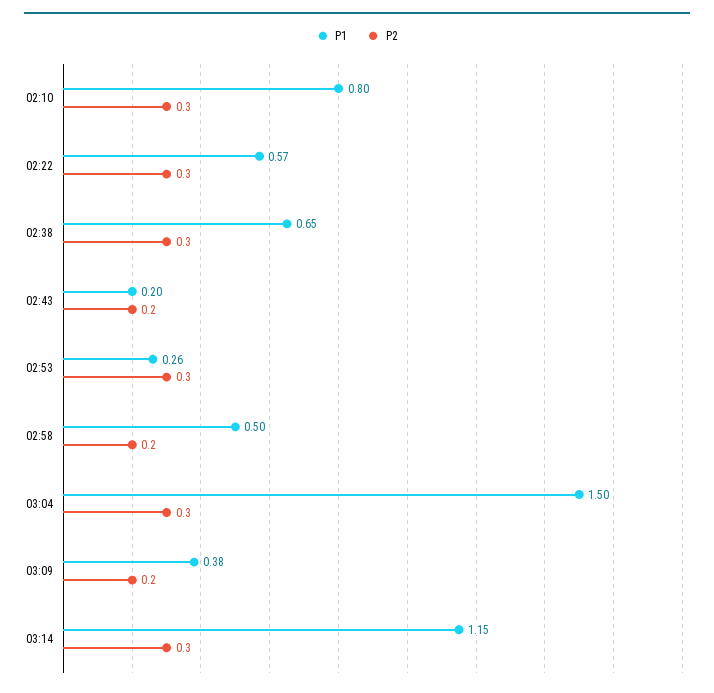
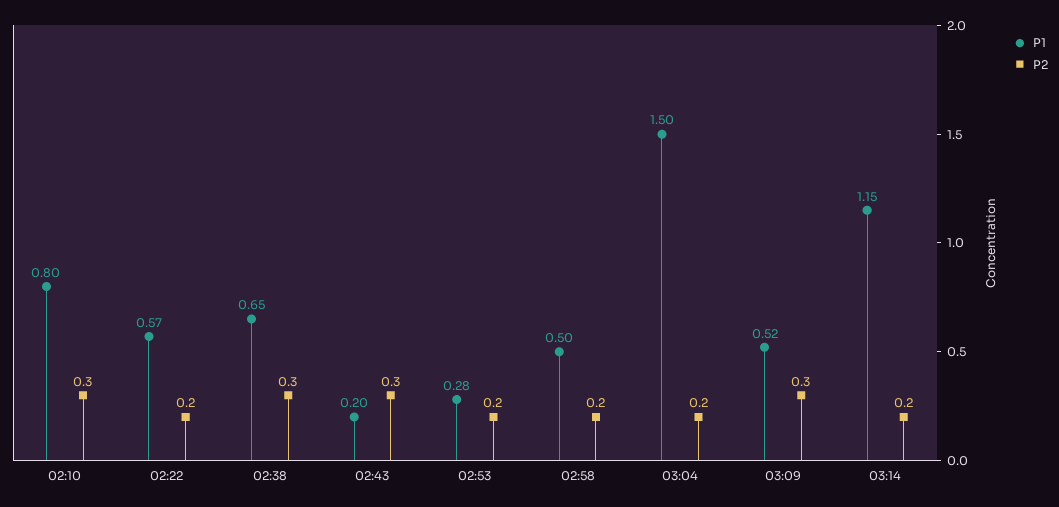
  {
    "P1": {
      "02:10": 0.8,
      "02:22": 0.57,
      "02:38": 0.65,
      "02:43": 0.2,
-     "02:53": 0.26,
+     "02:53": 0.28,
      "02:58": 0.5,
      "03:04": 1.5,
-     "03:09": 0.38,
+     "03:09": 0.52,
      "03:14": 1.15
    },
    "P2": {
      "02:10": 0.3,
-     "02:22": 0.3,
+     "02:22": 0.2,
      "02:38": 0.3,
-     "02:43": 0.2,
+     "02:43": 0.3,
-     "02:53": 0.3,
+     "02:53": 0.2,
      "02:58": 0.2,
-     "03:04": 0.3,
+     "03:04": 0.2,
-     "03:09": 0.2,
+     "03:09": 0.3,
-     "03:14": 0.3
+     "03:14": 0.2
    }
  }

